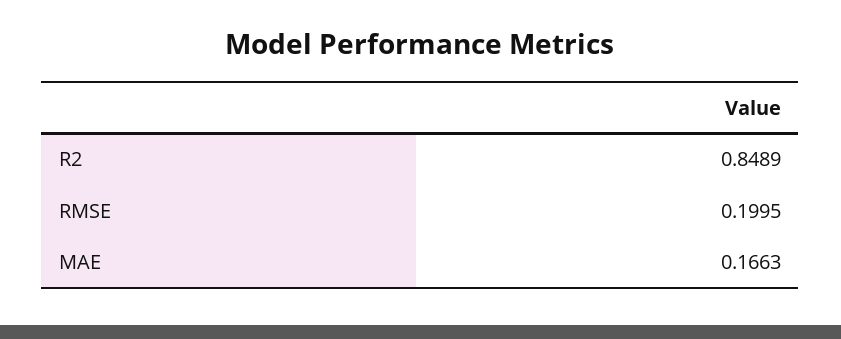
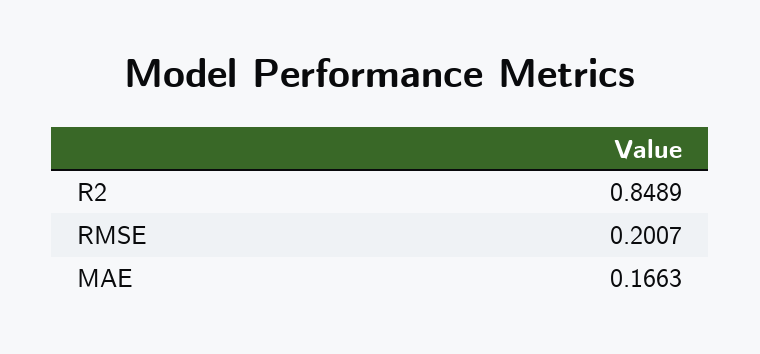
  {
    "R2": 0.8489,
-   "RMSE": 0.1995,
+   "RMSE": 0.2007,
    "MAE": 0.1663
  }

